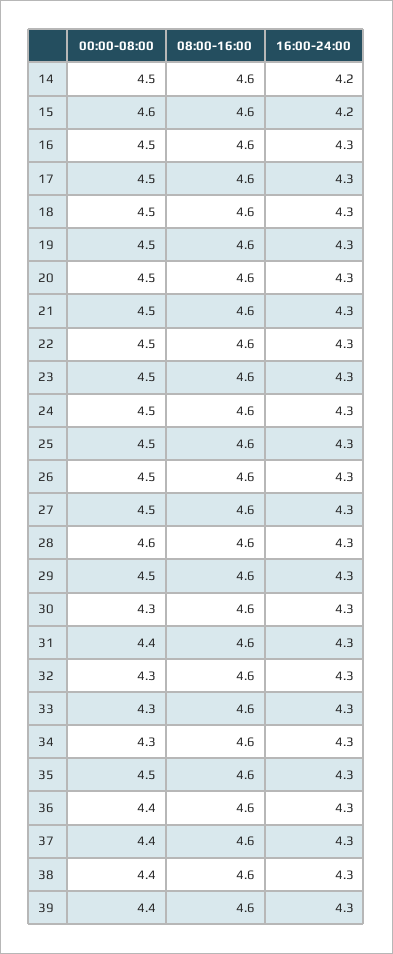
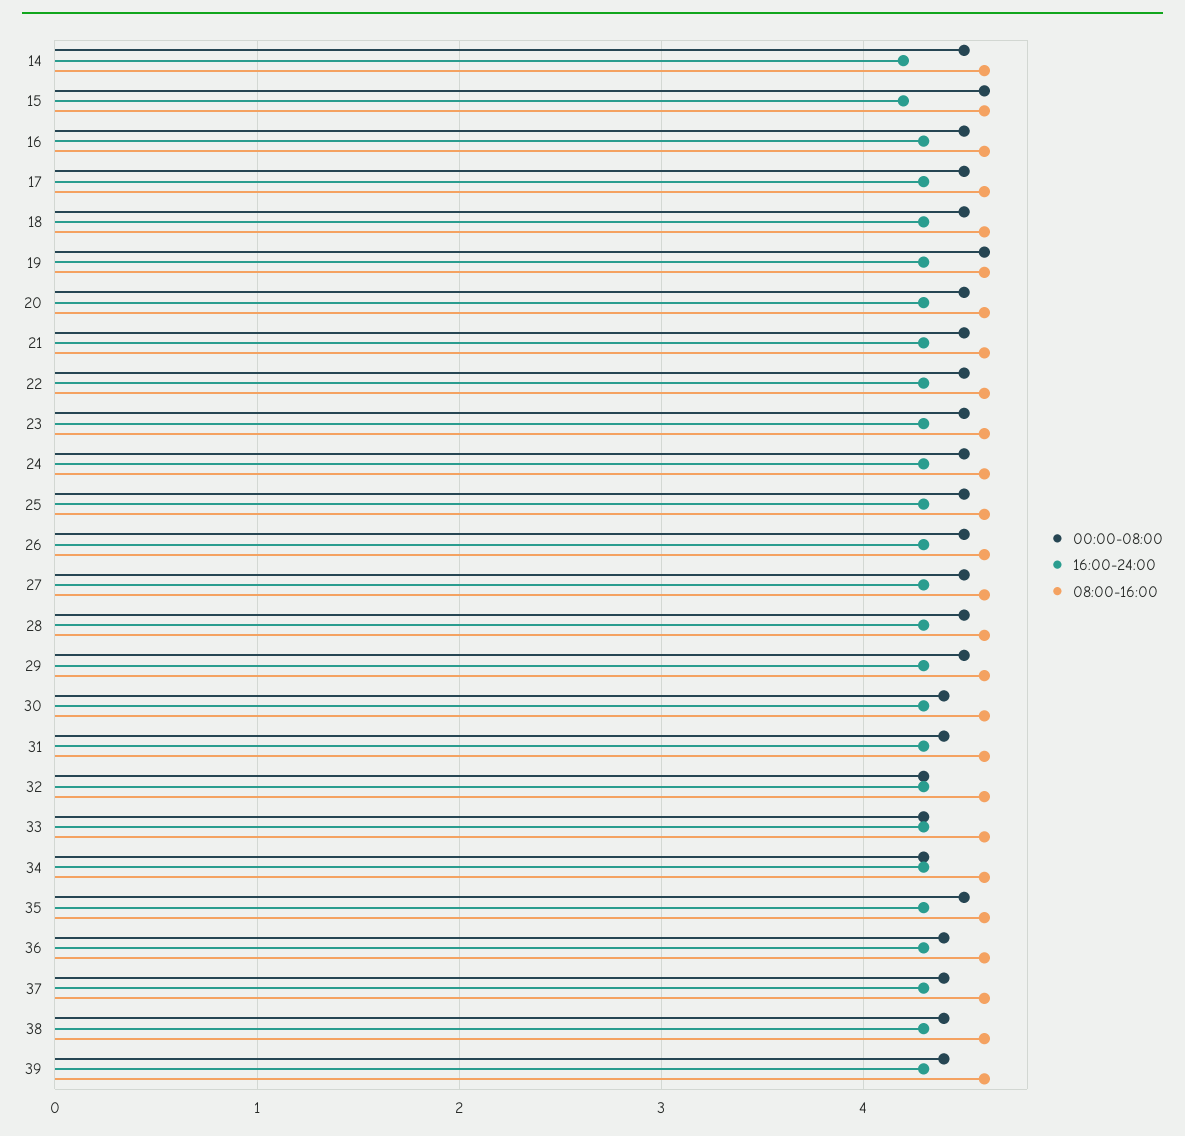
  {
    "00:00-08:00": {
      "14": 4.5,
      "15": 4.6,
      "16": 4.5,
      "17": 4.5,
      "18": 4.5,
-     "19": 4.5,
+     "19": 4.6,
      "20": 4.5,
      "21": 4.5,
      "22": 4.5,
      "23": 4.5,
      "24": 4.5,
      "25": 4.5,
      "26": 4.5,
      "27": 4.5,
-     "28": 4.6,
+     "28": 4.5,
      "29": 4.5,
-     "30": 4.3,
+     "30": 4.4,
      "31": 4.4,
      "32": 4.3,
      "33": 4.3,
      "34": 4.3,
      "35": 4.5,
      "36": 4.4,
      "37": 4.4,
      "38": 4.4,
      "39": 4.4
    },
    "08:00-16:00": {
      "14": 4.6,
      "15": 4.6,
      "16": 4.6,
      "17": 4.6,
      "18": 4.6,
      "19": 4.6,
      "20": 4.6,
      "21": 4.6,
      "22": 4.6,
      "23": 4.6,
      "24": 4.6,
      "25": 4.6,
      "26": 4.6,
      "27": 4.6,
      "28": 4.6,
      "29": 4.6,
      "30": 4.6,
      "31": 4.6,
      "32": 4.6,
      "33": 4.6,
      "34": 4.6,
      "35": 4.6,
      "36": 4.6,
      "37": 4.6,
      "38": 4.6,
      "39": 4.6
    },
    "16:00-24:00": {
      "14": 4.2,
      "15": 4.2,
      "16": 4.3,
      "17": 4.3,
      "18": 4.3,
      "19": 4.3,
      "20": 4.3,
      "21": 4.3,
      "22": 4.3,
      "23": 4.3,
      "24": 4.3,
      "25": 4.3,
      "26": 4.3,
      "27": 4.3,
      "28": 4.3,
      "29": 4.3,
      "30": 4.3,
      "31": 4.3,
      "32": 4.3,
      "33": 4.3,
      "34": 4.3,
      "35": 4.3,
      "36": 4.3,
      "37": 4.3,
      "38": 4.3,
      "39": 4.3
    }
  }

